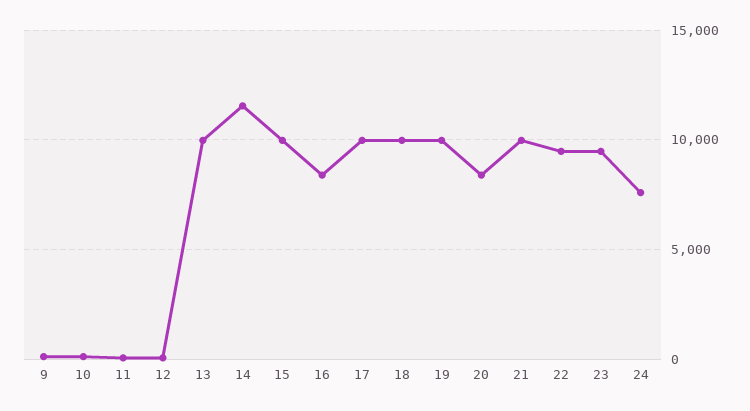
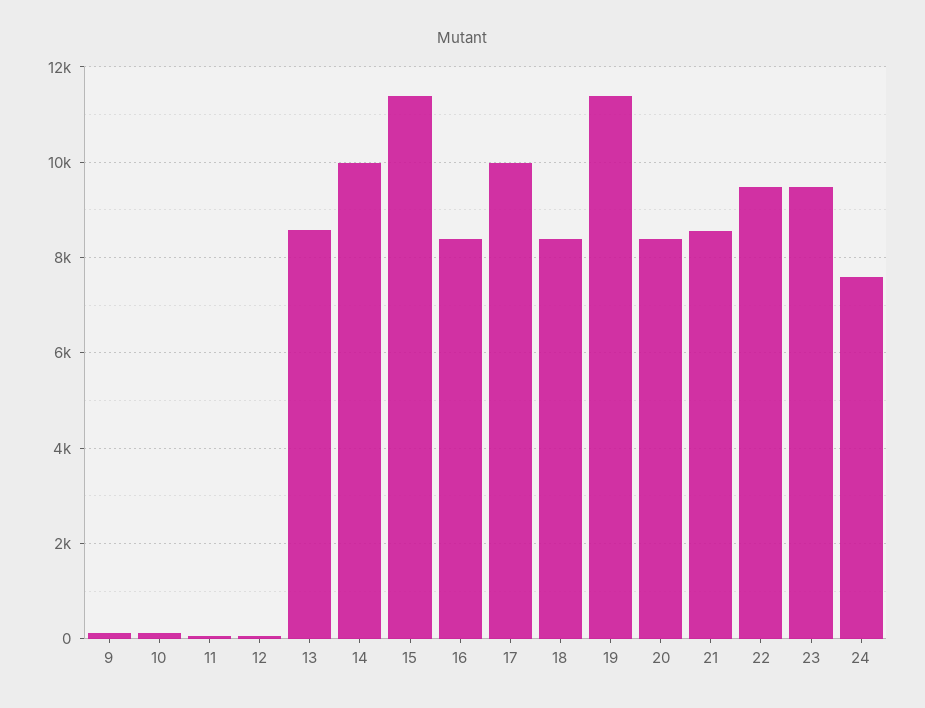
  {
    "9": 200,
    "10": 200,
    "11": 0,
    "12": 0,
-   "13": 10000,
+   "13": 8600,
-   "14": 11500,
+   "14": 10000,
-   "15": 10000,
+   "15": 11400,
    "16": 8400,
    "17": 10000,
-   "18": 10000,
+   "18": 8400,
-   "19": 10000,
+   "19": 11400,
    "20": 8400,
-   "21": 10000,
+   "21": 8600,
    "22": 9400,
    "23": 9400,
    "24": 7600
  }

